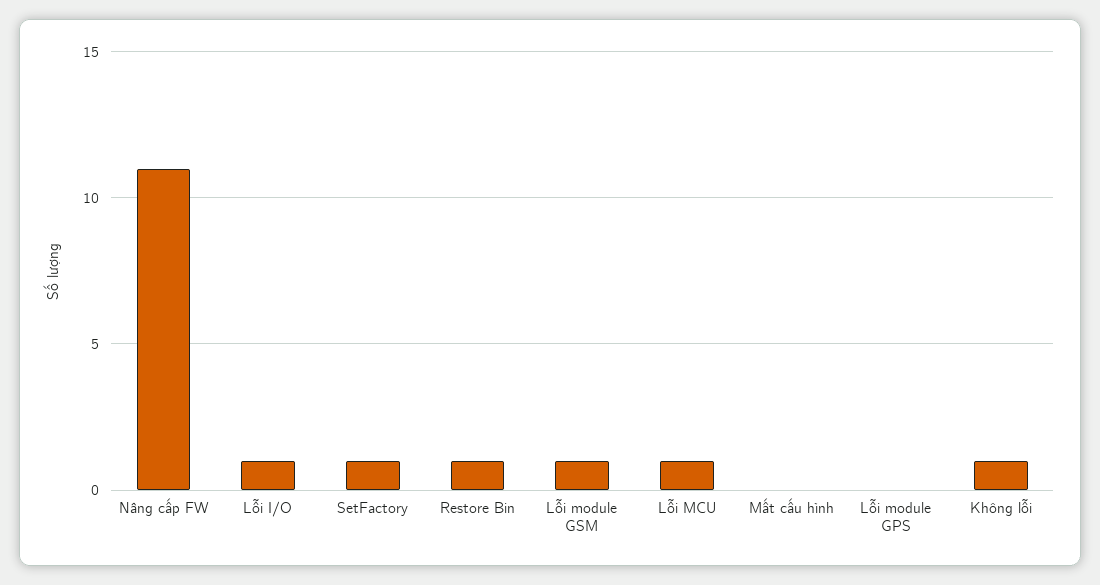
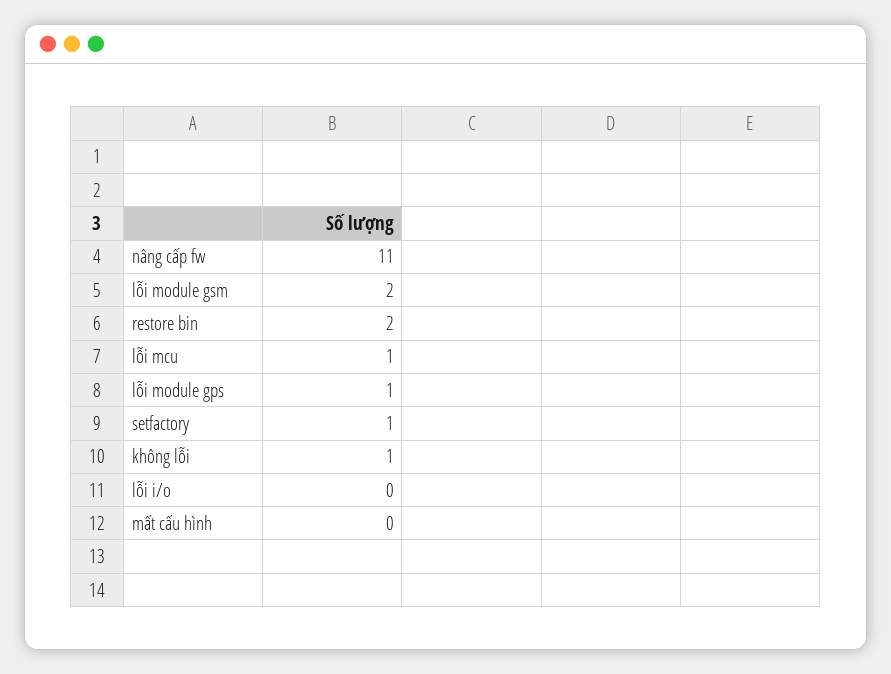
  {
    "Nâng cấp FW": 11,
-   "Lỗi I/O": 1,
+   "Lỗi I/O": 0,
    "SetFactory": 1,
-   "Restore Bin": 1,
+   "Restore Bin": 2,
-   "Lỗi module GSM": 1,
+   "Lỗi module GSM": 2,
    "Lỗi MCU": 1,
    "Mất cấu hình": 0,
-   "Lỗi module GPS": 0,
+   "Lỗi module GPS": 1,
    "Không lỗi": 1
  }

